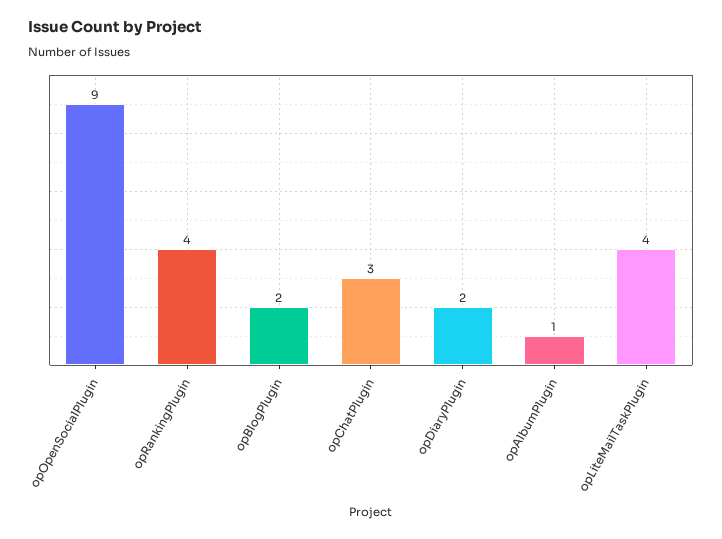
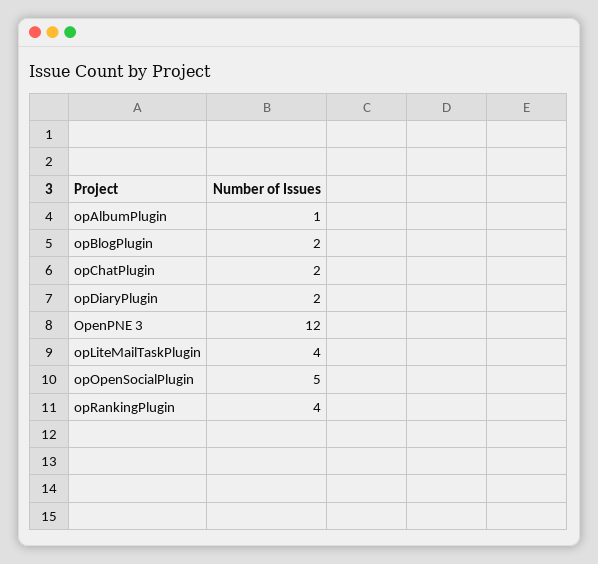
  {
-   "opOpenSocialPlugin": 9,
+   "opOpenSocialPlugin": 5,
    "opRankingPlugin": 4,
    "opBlogPlugin": 2,
-   "opChatPlugin": 3,
+   "opChatPlugin": 2,
    "opDiaryPlugin": 2,
    "opAlbumPlugin": 1,
-   "opLiteMailTaskPlugin": 4
+   "opLiteMailTaskPlugin": 4,
+   "OpenPNE 3": 12
  }

